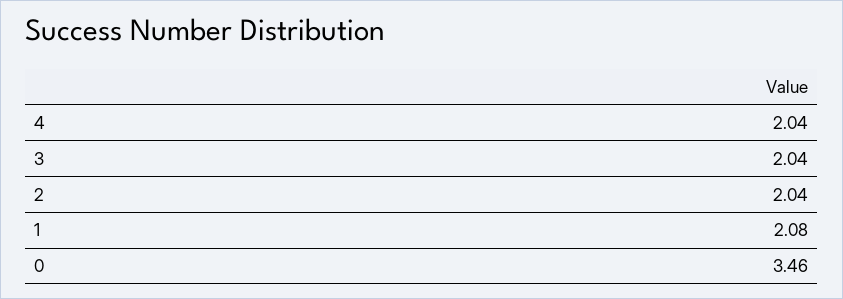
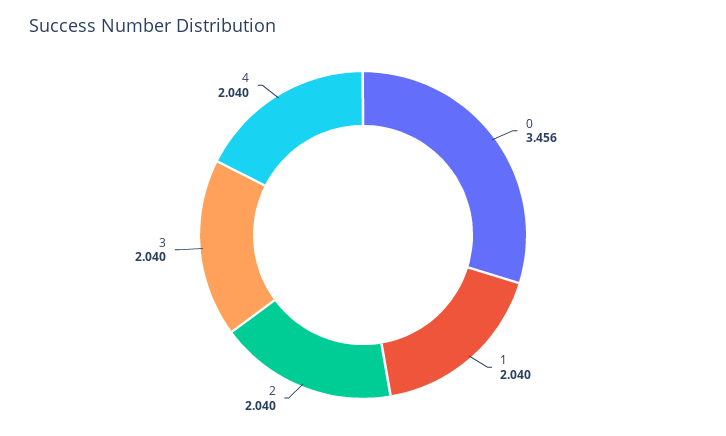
  {
    "4": 2.04,
    "3": 2.04,
    "2": 2.04,
-   "1": 2.08,
+   "1": 2.04,
    "0": 3.456
  }

